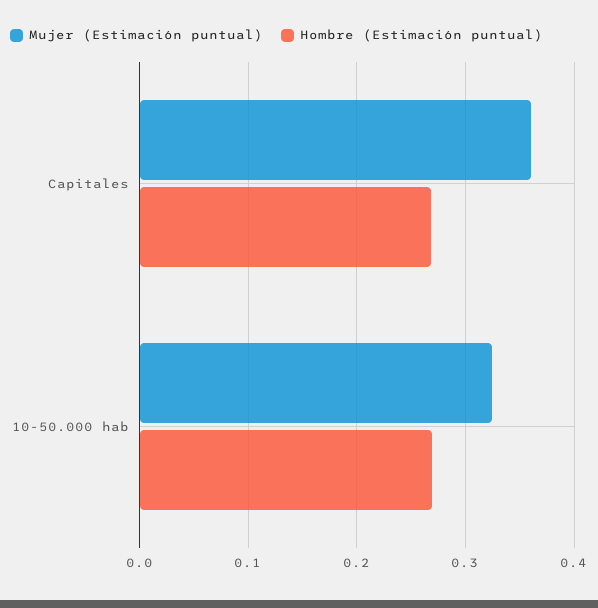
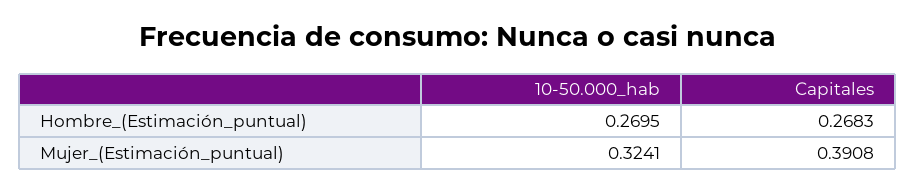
  {
    "Mujer (Estimación puntual)": {
-     "Capitales": 0.36,
+     "Capitales": 0.3908,
      "10-50.000 hab": 0.3241
    },
    "Hombre (Estimación puntual)": {
      "Capitales": 0.2683,
      "10-50.000 hab": 0.2695
    }
  }

